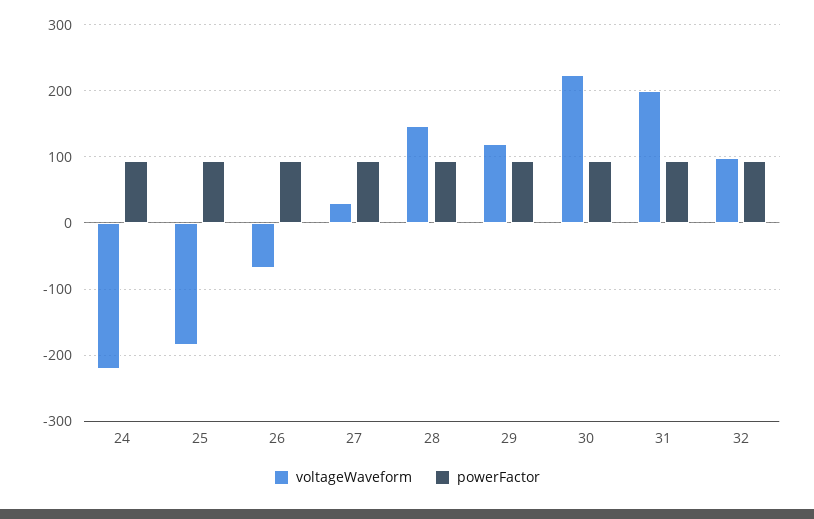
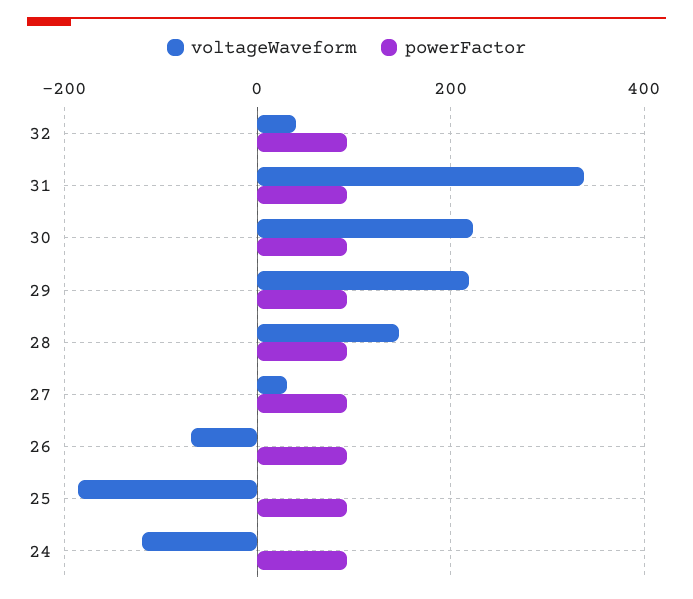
  {
    "voltageWaveform": {
-     "24": -220,
+     "24": -120,
      "25": -190,
      "26": -70,
      "27": 30,
      "28": 150,
-     "29": 120,
+     "29": 220,
      "30": 220,
-     "31": 200,
+     "31": 340,
-     "32": 100
+     "32": 40
    },
    "powerFactor": {
      "24": 90,
      "25": 90,
      "26": 90,
      "27": 90,
      "28": 90,
      "29": 90,
      "30": 90,
      "31": 90,
      "32": 90
    }
  }

